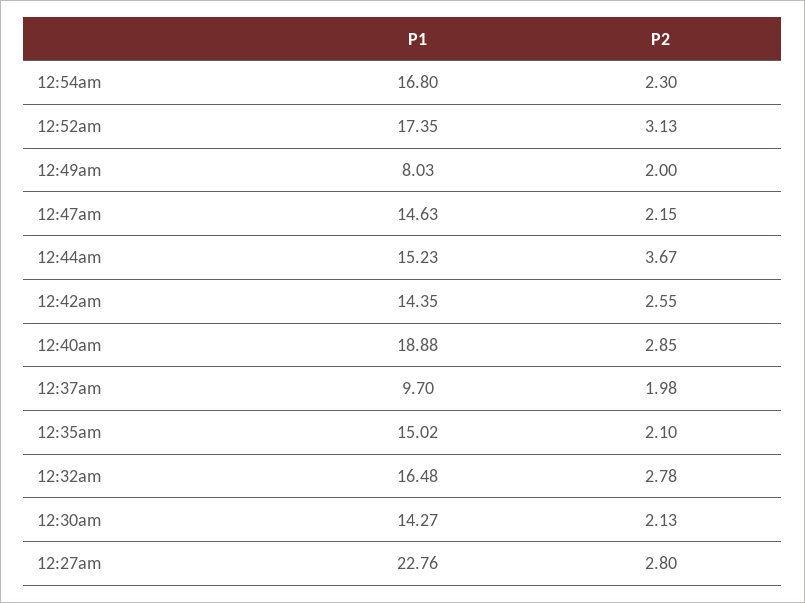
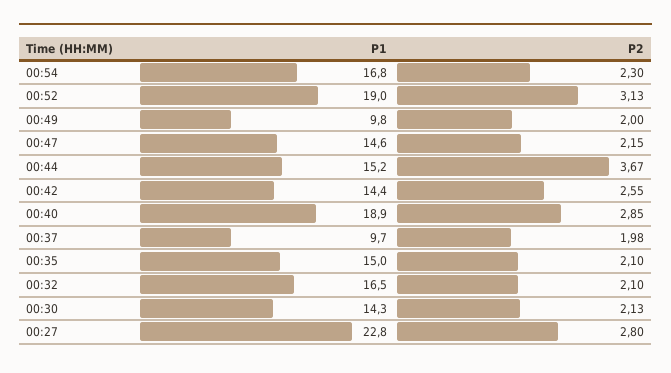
  {
    "P1": {
      "12:54am": 16.8,
-     "12:52am": 17.35,
+     "12:52am": 19,
-     "12:49am": 8.03,
+     "12:49am": 9.8,
      "12:47am": 14.63,
      "12:44am": 15.23,
      "12:42am": 14.35,
      "12:40am": 18.88,
      "12:37am": 9.7,
      "12:35am": 15.02,
      "12:32am": 16.48,
      "12:30am": 14.27,
      "12:27am": 22.76
    },
    "P2": {
      "12:54am": 2.3,
      "12:52am": 3.13,
      "12:49am": 2,
      "12:47am": 2.15,
      "12:44am": 3.67,
      "12:42am": 2.55,
      "12:40am": 2.85,
      "12:37am": 1.98,
      "12:35am": 2.1,
-     "12:32am": 2.78,
+     "12:32am": 2.1,
      "12:30am": 2.13,
      "12:27am": 2.8
    }
  }

